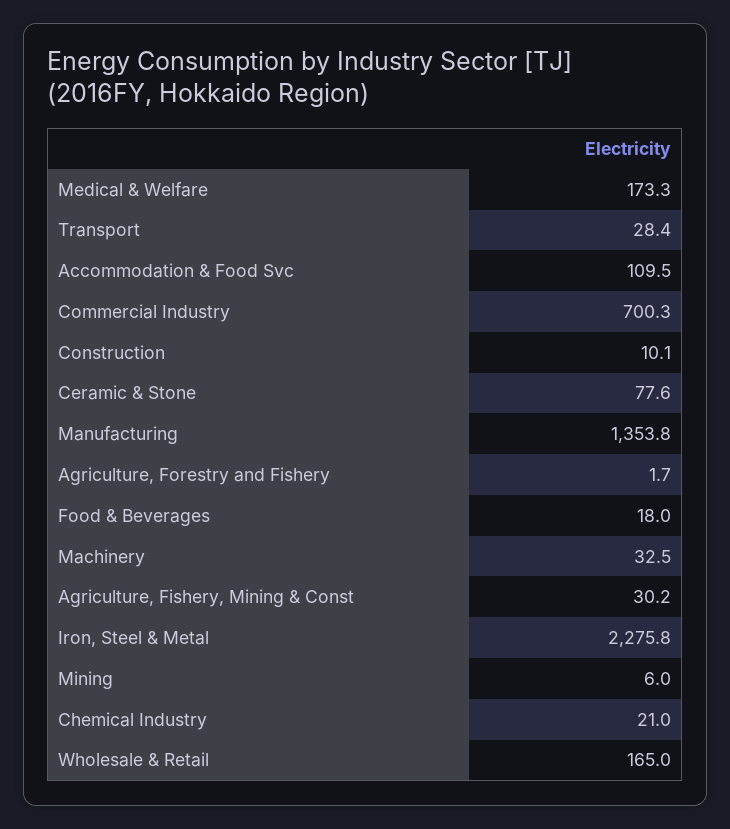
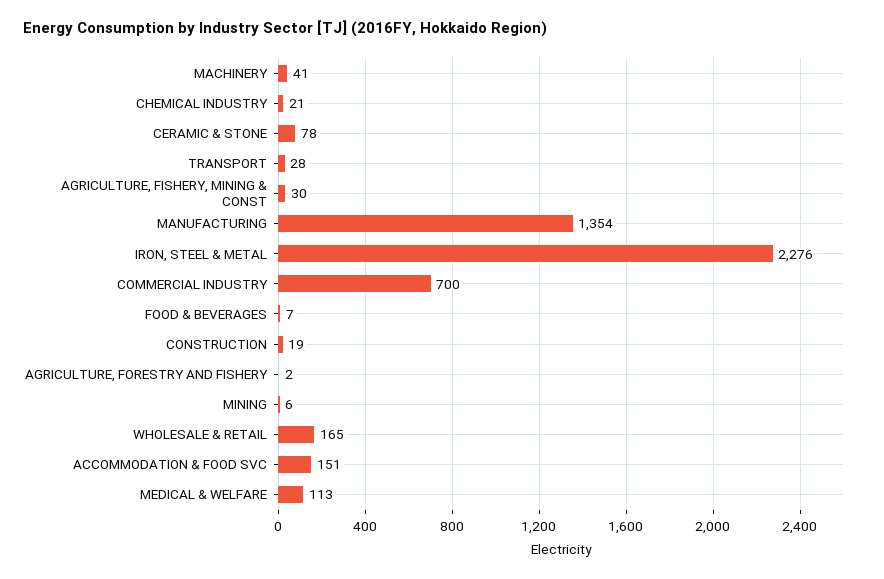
  {
-   "Medical & Welfare": 173.3,
+   "Medical & Welfare": 113,
    "Transport": 28.4,
-   "Accommodation & Food Svc": 109.5,
+   "Accommodation & Food Svc": 151,
    "Commercial Industry": 700.3,
-   "Construction": 10.1,
+   "Construction": 19,
    "Ceramic & Stone": 77.6,
    "Manufacturing": 1353.8,
    "Agriculture, Forestry and Fishery": 1.7,
-   "Food & Beverages": 18,
+   "Food & Beverages": 7,
-   "Machinery": 32.5,
+   "Machinery": 41,
    "Agriculture, Fishery, Mining & Const": 30.2,
    "Iron, Steel & Metal": 2275.8,
    "Mining": 6,
    "Chemical Industry": 21,
    "Wholesale & Retail": 165
  }

